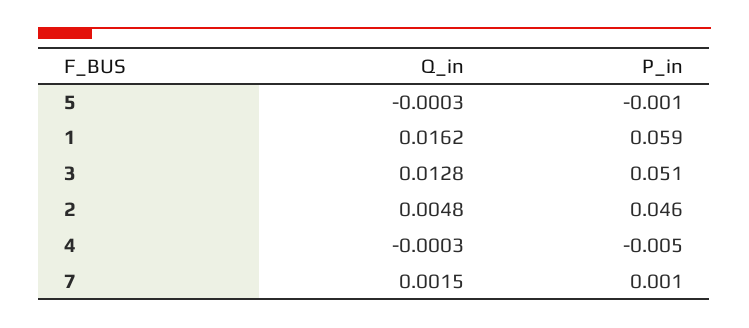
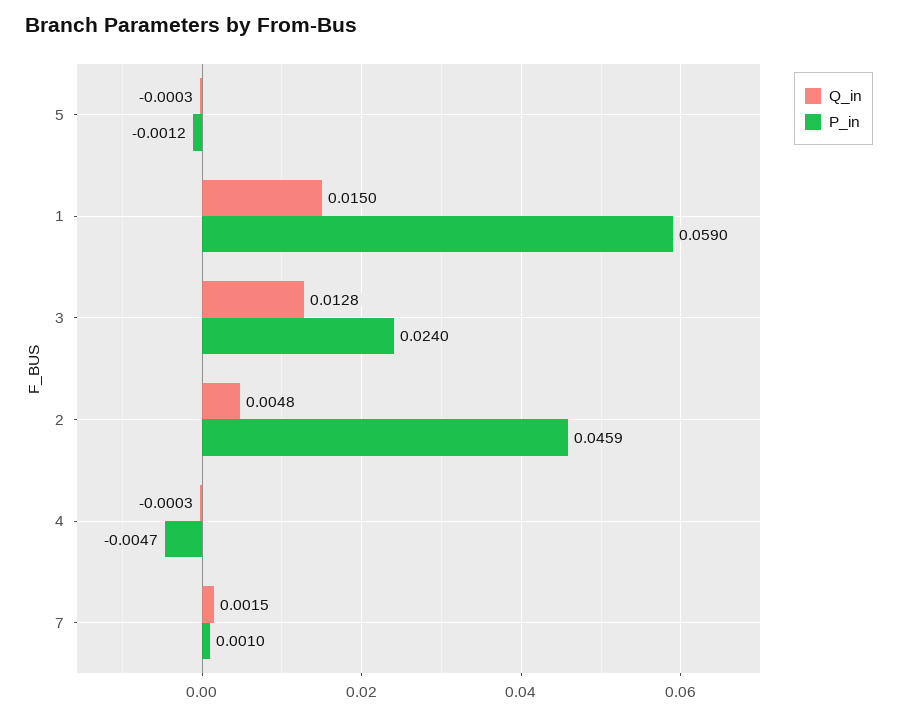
  {
    "Q_in": {
      "5": -0.0003,
-     "1": 0.0162,
+     "1": 0.015,
      "3": 0.0128,
      "2": 0.0048,
      "4": -0.0003,
      "7": 0.0015
    },
    "P_in": {
      "5": -0.0012,
      "1": 0.059,
-     "3": 0.051,
+     "3": 0.024,
      "2": 0.0459,
      "4": -0.0047,
      "7": 0.001
    }
  }

